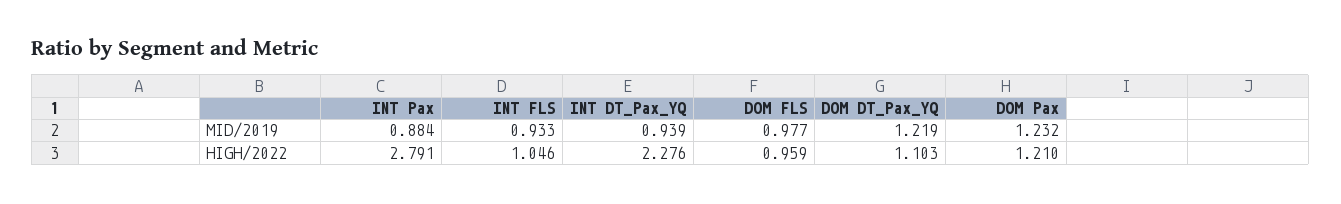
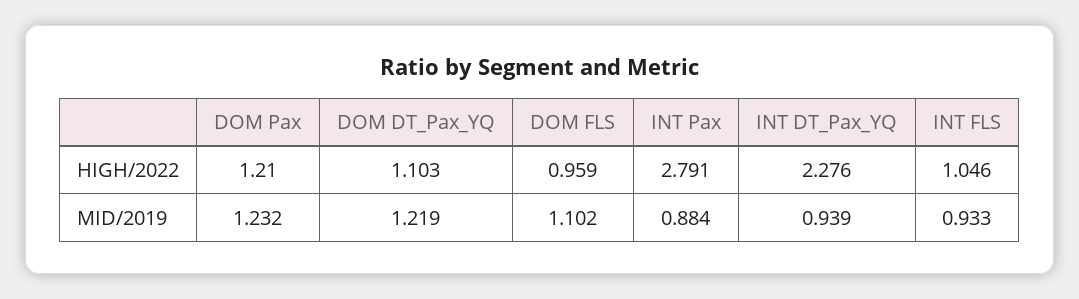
  {
    "INT Pax": {
      "MID/2019": 0.884,
      "HIGH/2022": 2.791
    },
    "INT FLS": {
      "MID/2019": 0.933,
      "HIGH/2022": 1.046
    },
    "INT DT_Pax_YQ": {
      "MID/2019": 0.939,
      "HIGH/2022": 2.276
    },
    "DOM FLS": {
-     "MID/2019": 0.977,
+     "MID/2019": 1.102,
      "HIGH/2022": 0.959
    },
    "DOM DT_Pax_YQ": {
      "MID/2019": 1.219,
      "HIGH/2022": 1.103
    },
    "DOM Pax": {
      "MID/2019": 1.232,
      "HIGH/2022": 1.21
    }
  }

